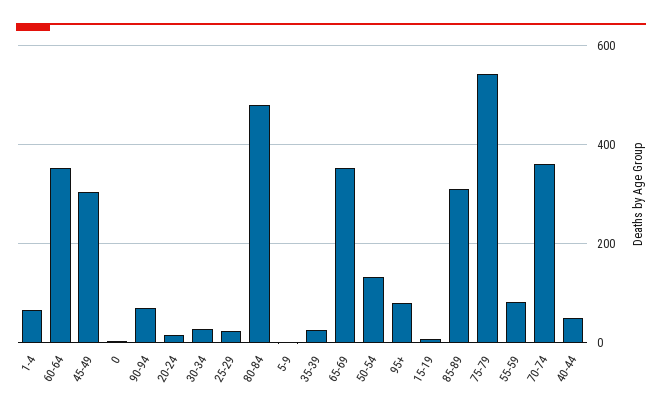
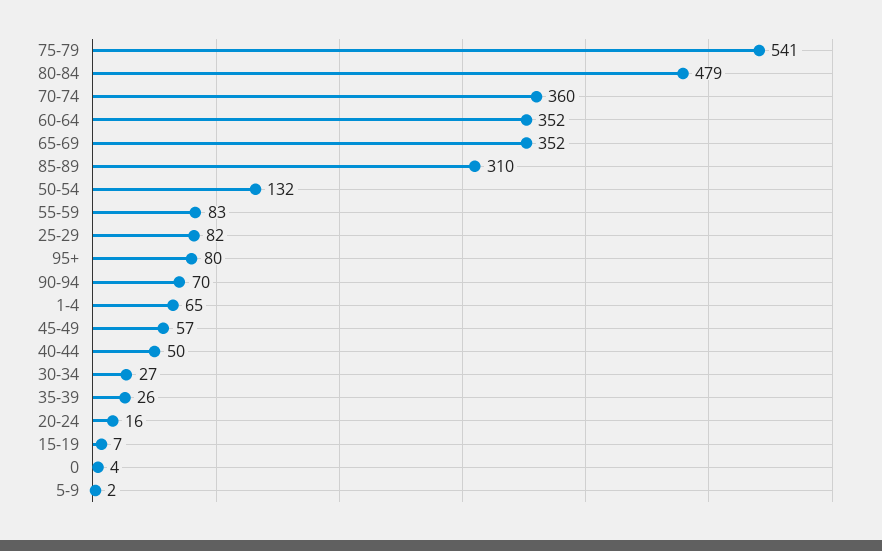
  {
    "1-4": 65,
    "60-64": 352,
-   "45-49": 300,
+   "45-49": 57,
    "0": 4,
    "90-94": 70,
    "20-24": 16,
    "30-34": 27,
-   "25-29": 20,
+   "25-29": 82,
    "80-84": 479,
    "5-9": 2,
    "35-39": 26,
    "65-69": 352,
    "50-54": 132,
    "95+": 80,
    "15-19": 7,
    "85-89": 310,
    "75-79": 541,
    "55-59": 83,
    "70-74": 360,
    "40-44": 50
  }

